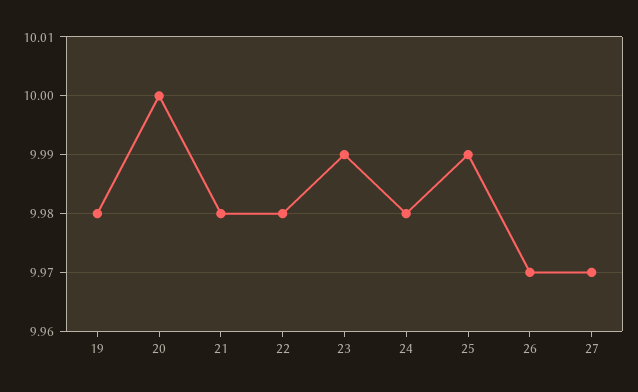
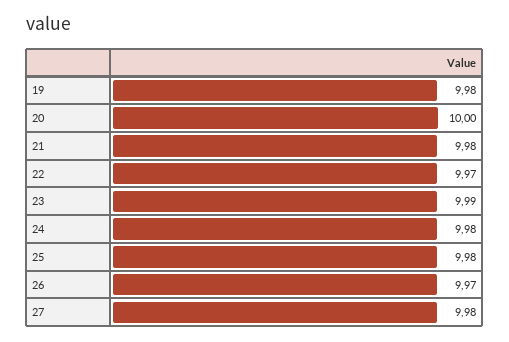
  {
    "19": 9.98,
    "20": 10,
    "21": 9.98,
-   "22": 9.98,
+   "22": 9.97,
    "23": 9.99,
    "24": 9.98,
-   "25": 9.99,
+   "25": 9.98,
    "26": 9.97,
-   "27": 9.97
+   "27": 9.98
  }

